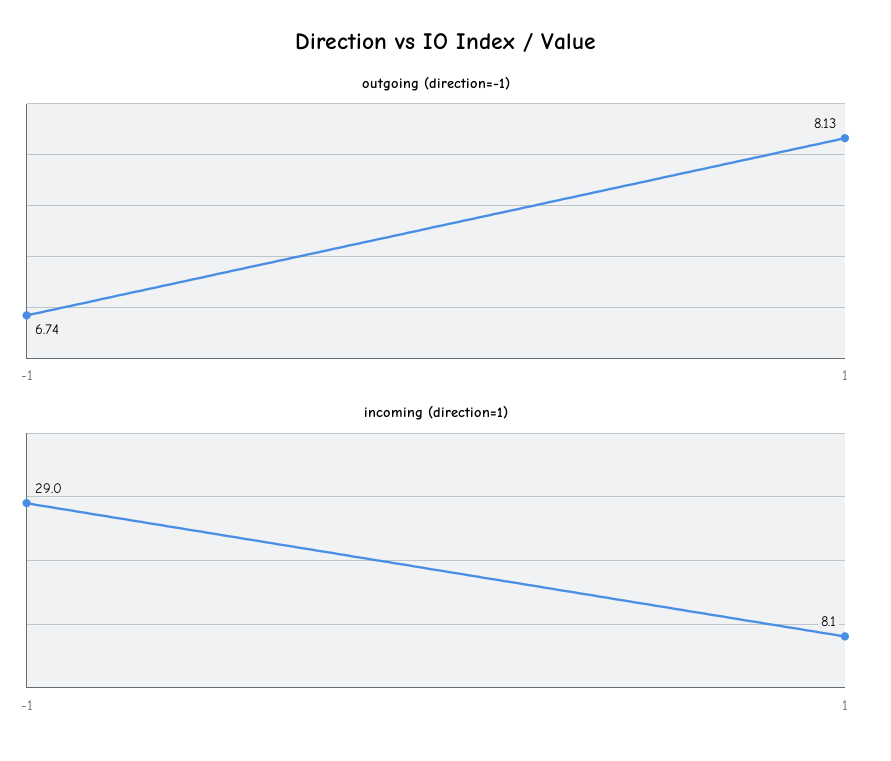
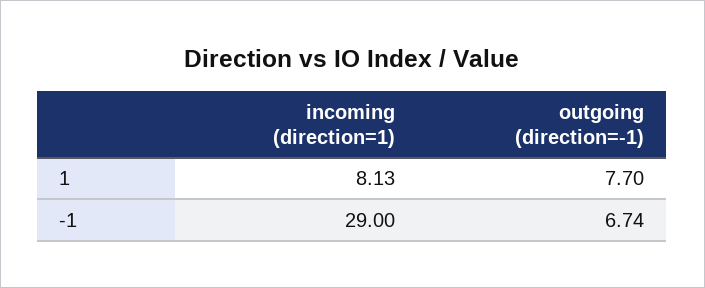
  {
    "outgoing (direction=-1)": {
      "-1": 6.74,
-     "1": 8.13
+     "1": 7.7
    },
    "incoming (direction=1)": {
      "-1": 29,
      "1": 8.13
    }
  }

